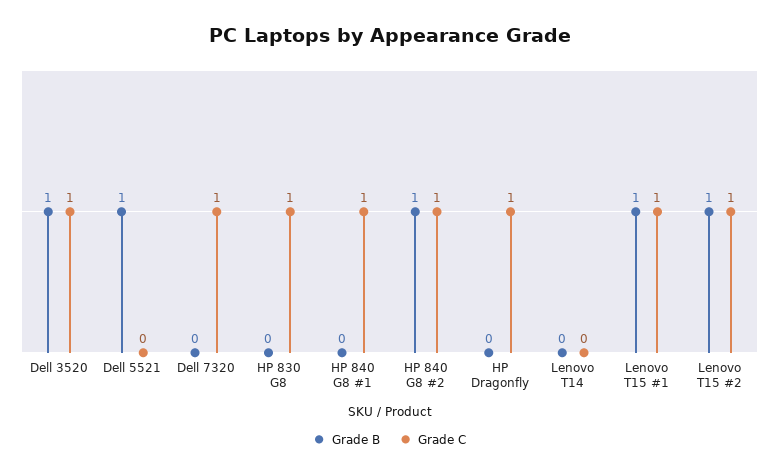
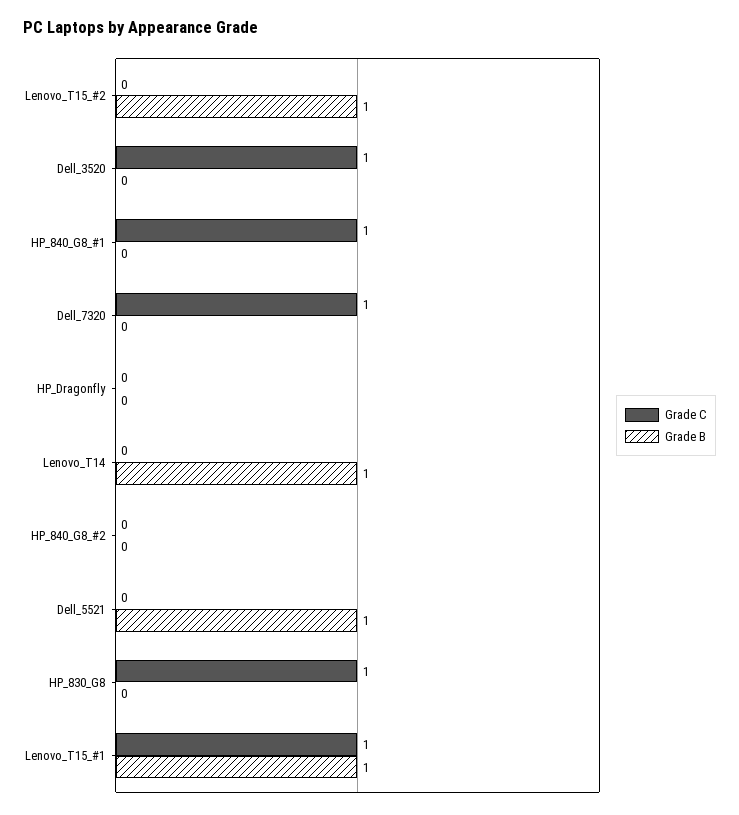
  {
    "Grade B": {
-     "Dell 3520": 1,
+     "Dell 3520": 0,
      "Dell 5521": 1,
      "Dell 7320": 0,
      "HP 830 G8": 0,
      "HP 840 G8 #1": 0,
-     "HP 840 G8 #2": 1,
+     "HP 840 G8 #2": 0,
      "HP Dragonfly": 0,
-     "Lenovo T14": 0,
+     "Lenovo T14": 1,
      "Lenovo T15 #1": 1,
      "Lenovo T15 #2": 1
    },
    "Grade C": {
      "Dell 3520": 1,
      "Dell 5521": 0,
      "Dell 7320": 1,
      "HP 830 G8": 1,
      "HP 840 G8 #1": 1,
-     "HP 840 G8 #2": 1,
+     "HP 840 G8 #2": 0,
-     "HP Dragonfly": 1,
+     "HP Dragonfly": 0,
      "Lenovo T14": 0,
      "Lenovo T15 #1": 1,
-     "Lenovo T15 #2": 1
+     "Lenovo T15 #2": 0
    }
  }

